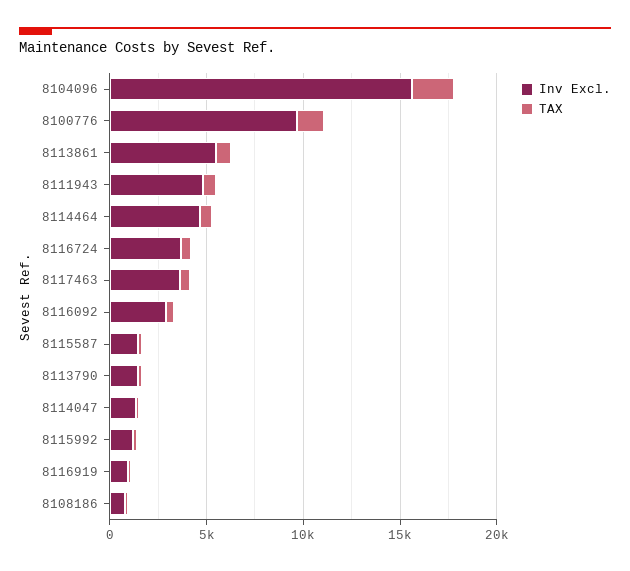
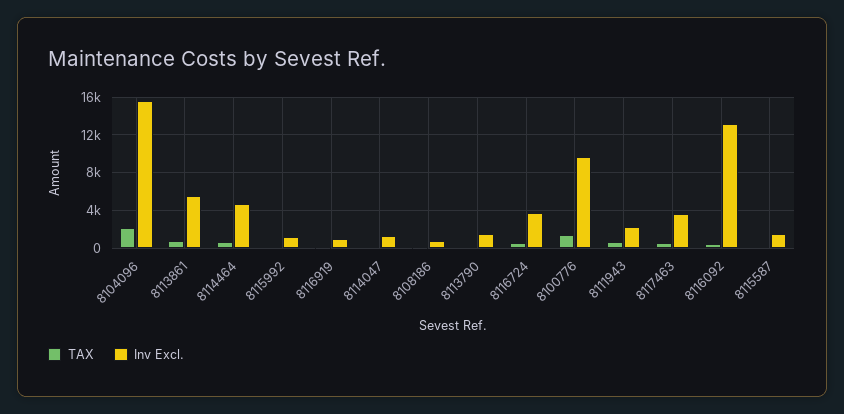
  {
    "Inv Excl.": {
      "8104096": 16000,
      "8100776": 10000,
      "8113861": 5000,
-     "8111943": 5000,
+     "8111943": 2000,
      "8114464": 5000,
      "8116724": 4000,
      "8117463": 4000,
-     "8116092": 3000,
+     "8116092": 13000,
      "8115587": 1000,
      "8113790": 1000,
      "8114047": 1000,
      "8115992": 1000,
      "8116919": 1000,
      "8108186": 1000
    },
    "TAX": {
      "8104096": 2000,
      "8100776": 1000,
      "8113861": 1000,
      "8111943": 1000,
      "8114464": 1000,
      "8116724": 1000,
      "8117463": 1000,
      "8116092": 0,
      "8115587": 0,
      "8113790": 0,
      "8114047": 0,
      "8115992": 0,
      "8116919": 0,
      "8108186": 0
    }
  }

